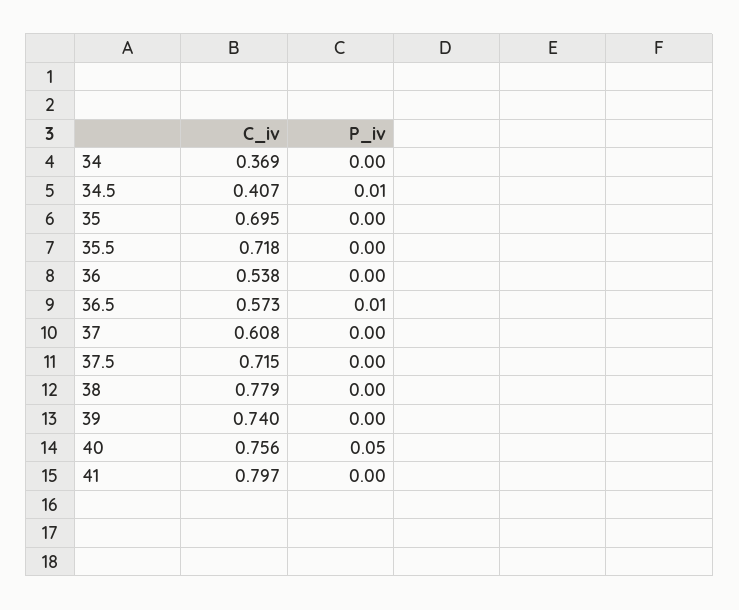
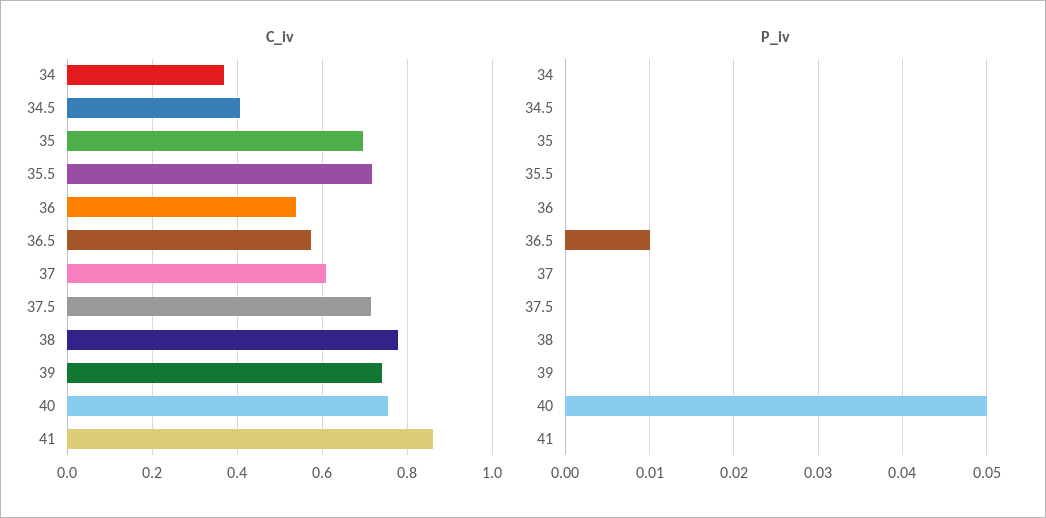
  {
    "C_iv": {
      "34": 0.369,
      "34.5": 0.407,
      "35": 0.695,
      "35.5": 0.718,
      "36": 0.538,
      "36.5": 0.573,
      "37": 0.608,
      "37.5": 0.715,
      "38": 0.779,
      "39": 0.74,
      "40": 0.756,
-     "41": 0.797
+     "41": 0.86
    },
    "P_iv": {
      "34": 0,
-     "34.5": 0.01,
+     "34.5": 0,
      "35": 0,
      "35.5": 0,
      "36": 0,
      "36.5": 0.01,
      "37": 0,
      "37.5": 0,
      "38": 0,
      "39": 0,
      "40": 0.05,
      "41": 0
    }
  }

